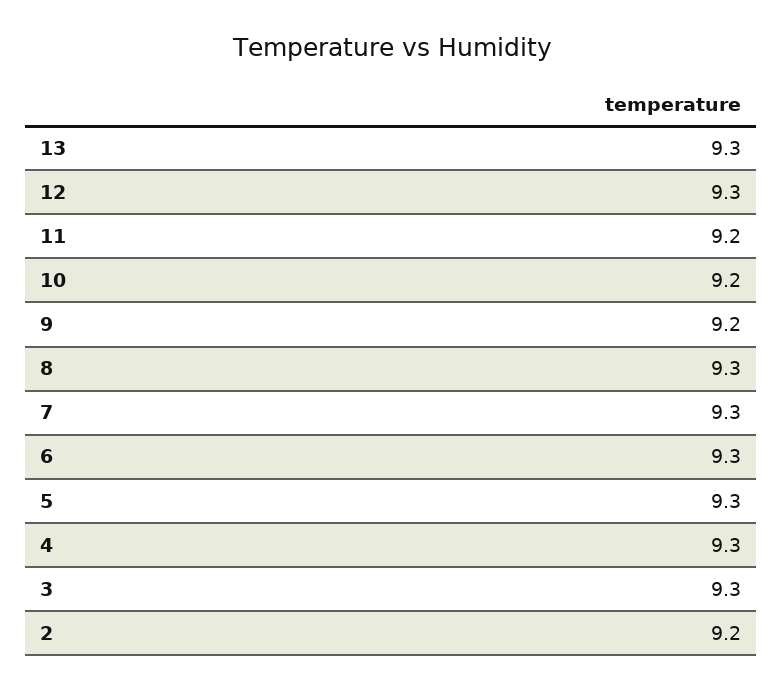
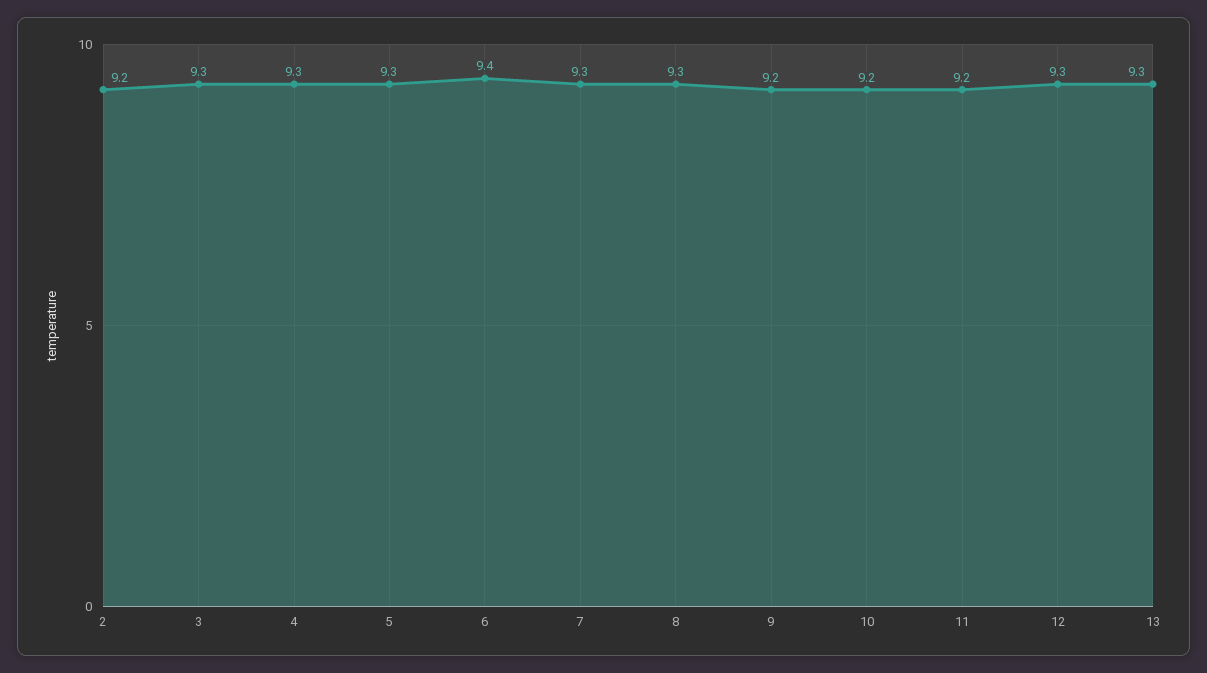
  {
    "13": 9.3,
    "12": 9.3,
    "11": 9.2,
    "10": 9.2,
    "9": 9.2,
    "8": 9.3,
    "7": 9.3,
-   "6": 9.3,
+   "6": 9.4,
    "5": 9.3,
    "4": 9.3,
    "3": 9.3,
    "2": 9.2
  }

